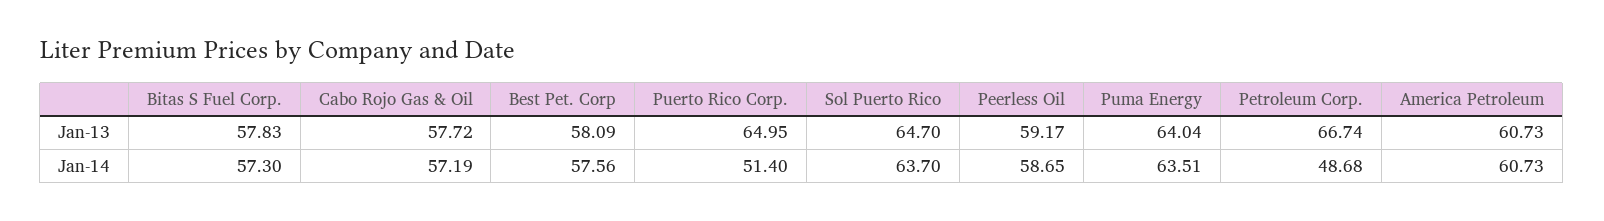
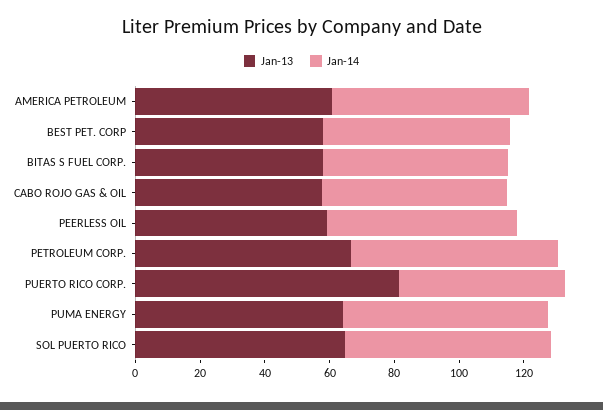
  {
    "Jan-13": {
      "Bitas S Fuel Corp.": 57.83,
      "Cabo Rojo Gas & Oil": 57.72,
      "Best Pet. Corp": 58.09,
-     "Puerto Rico Corp.": 64.95,
+     "Puerto Rico Corp.": 80,
      "Sol Puerto Rico": 64.7,
      "Peerless Oil": 59.17,
      "Puma Energy": 64.04,
      "Petroleum Corp.": 66.74,
      "America Petroleum": 60.73
    },
    "Jan-14": {
      "Bitas S Fuel Corp.": 57.3,
      "Cabo Rojo Gas & Oil": 57.19,
      "Best Pet. Corp": 57.56,
      "Puerto Rico Corp.": 51.4,
      "Sol Puerto Rico": 63.7,
      "Peerless Oil": 58.65,
      "Puma Energy": 63.51,
-     "Petroleum Corp.": 48.68,
+     "Petroleum Corp.": 65,
      "America Petroleum": 60.73
    }
  }

